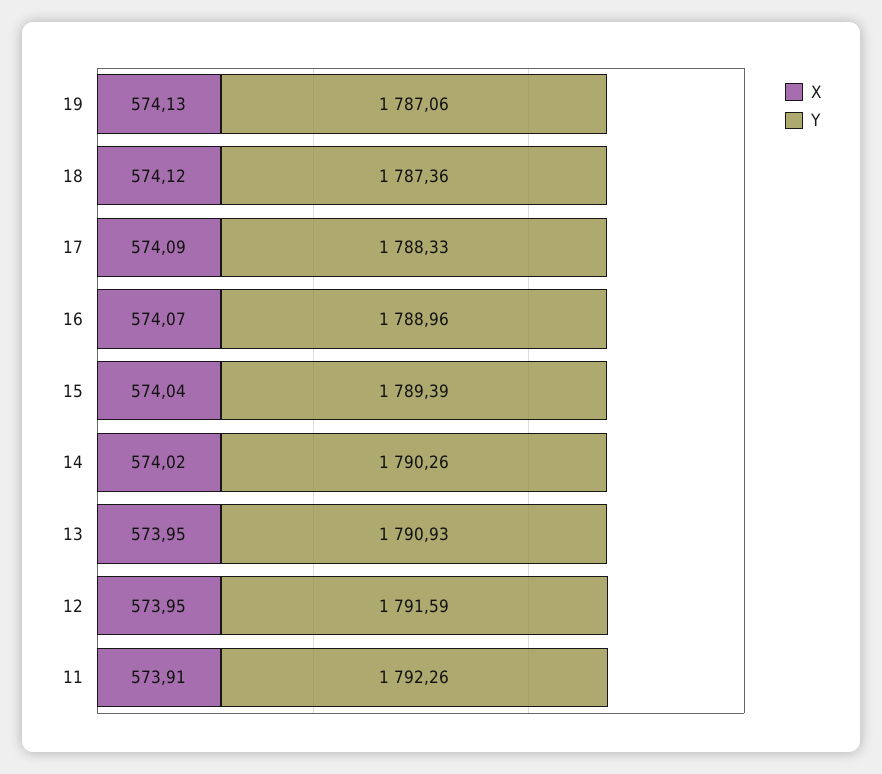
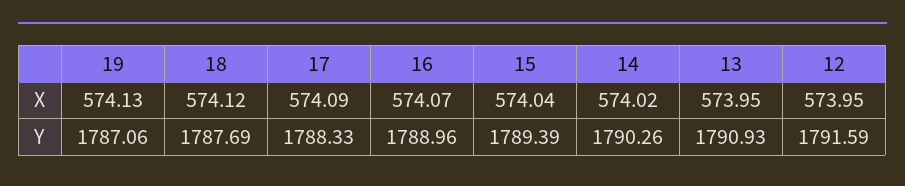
  {
    "X": {
      "19": 574.13,
      "18": 574.12,
      "17": 574.09,
      "16": 574.07,
      "15": 574.04,
      "14": 574.02,
      "13": 573.95,
-     "12": 573.95,
+     "12": 573.95
-     "11": 573.91
    },
    "Y": {
      "19": 1787.06,
-     "18": 1787.36,
+     "18": 1787.69,
      "17": 1788.33,
      "16": 1788.96,
      "15": 1789.39,
      "14": 1790.26,
      "13": 1790.93,
-     "12": 1791.59,
+     "12": 1791.59
-     "11": 1792.26
    }
  }

